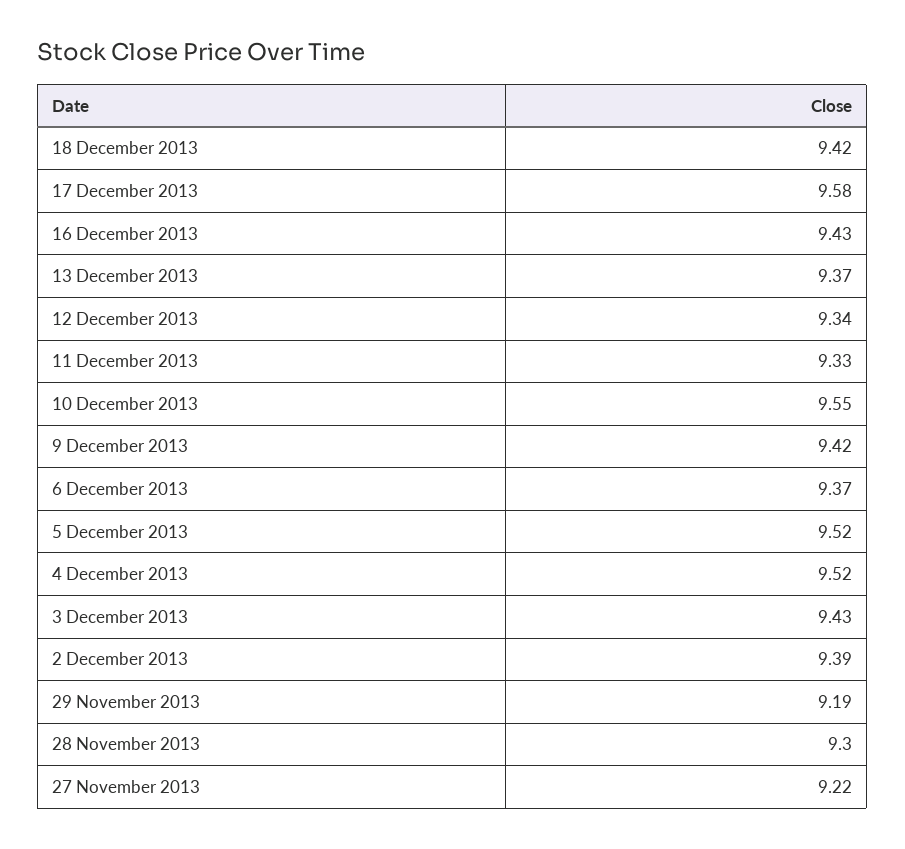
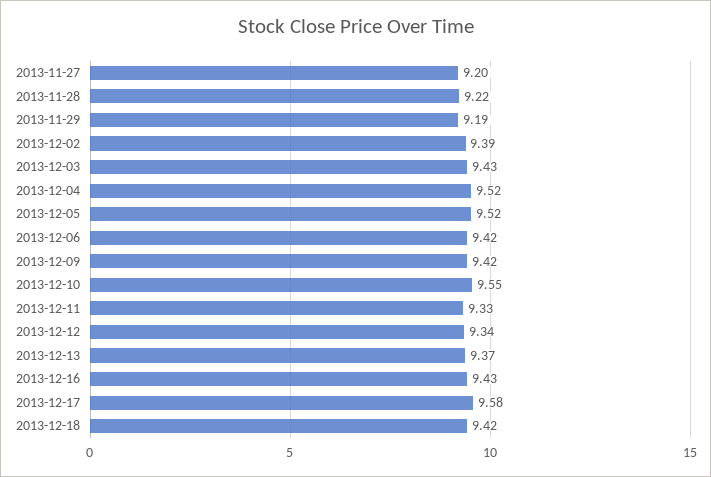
  {
    "18 December 2013": 9.42,
    "17 December 2013": 9.58,
    "16 December 2013": 9.43,
    "13 December 2013": 9.37,
    "12 December 2013": 9.34,
    "11 December 2013": 9.33,
    "10 December 2013": 9.55,
    "9 December 2013": 9.42,
-   "6 December 2013": 9.37,
+   "6 December 2013": 9.42,
    "5 December 2013": 9.52,
    "4 December 2013": 9.52,
    "3 December 2013": 9.43,
    "2 December 2013": 9.39,
    "29 November 2013": 9.19,
-   "28 November 2013": 9.3,
+   "28 November 2013": 9.22,
-   "27 November 2013": 9.22
+   "27 November 2013": 9.2
  }

